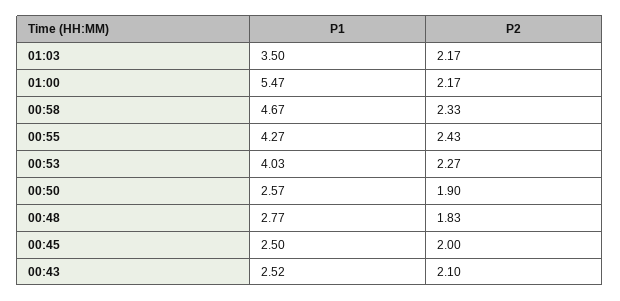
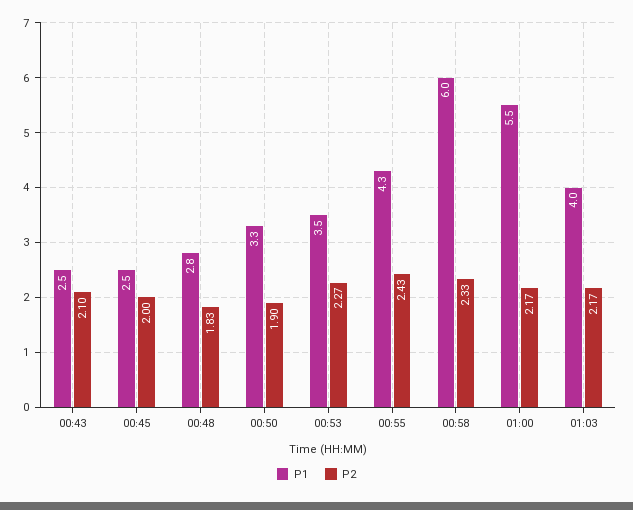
  {
    "P1": {
-     "01:03": 3.5,
+     "01:03": 4,
      "01:00": 5.47,
-     "00:58": 4.67,
+     "00:58": 6,
      "00:55": 4.27,
-     "00:53": 4.03,
+     "00:53": 3.5,
-     "00:50": 2.57,
+     "00:50": 3.3,
      "00:48": 2.77,
      "00:45": 2.5,
      "00:43": 2.52
    },
    "P2": {
      "01:03": 2.17,
      "01:00": 2.17,
      "00:58": 2.33,
      "00:55": 2.43,
      "00:53": 2.27,
      "00:50": 1.9,
      "00:48": 1.83,
      "00:45": 2,
      "00:43": 2.1
    }
  }

